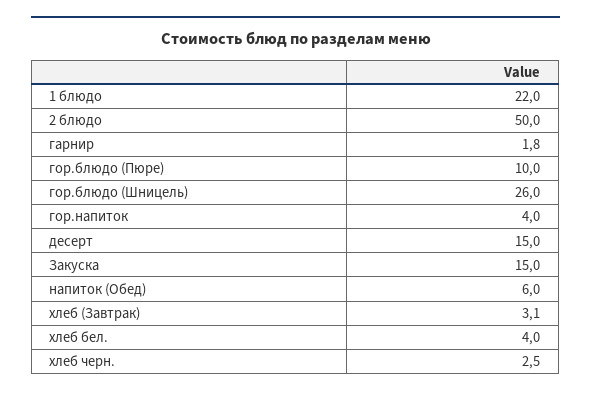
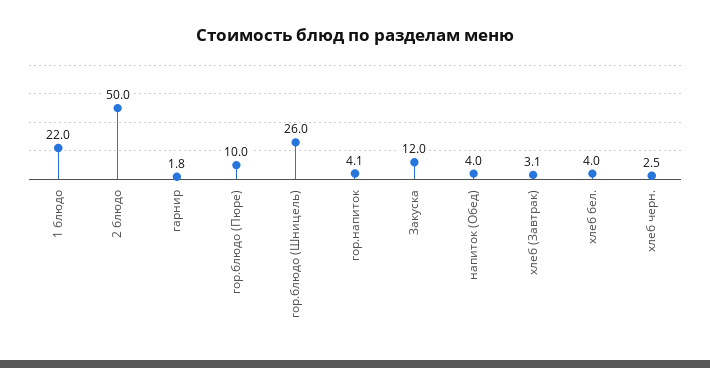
  {
    "1 блюдо": 22,
    "2 блюдо": 50,
    "гарнир": 1.8,
    "гор.блюдо (Пюре)": 10,
    "гор.блюдо (Шницель)": 26,
-   "гор.напиток": 4,
+   "гор.напиток": 4.1,
-   "десерт": 15,
-   "Закуска": 15,
+   "Закуска": 12,
-   "напиток (Обед)": 6,
+   "напиток (Обед)": 4,
    "хлеб (Завтрак)": 3.1,
    "хлеб бел.": 4,
    "хлеб черн.": 2.5
  }

